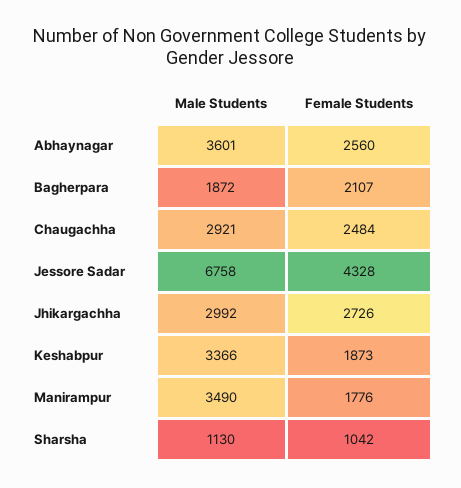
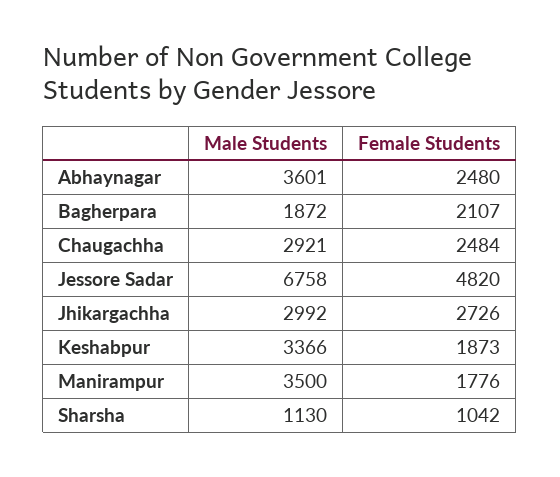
  {
    "Male Students": {
      "Abhaynagar": 3601,
      "Bagherpara": 1872,
      "Chaugachha": 2921,
      "Jessore Sadar": 6758,
      "Jhikargachha": 2992,
      "Keshabpur": 3366,
-     "Manirampur": 3490,
+     "Manirampur": 3500,
      "Sharsha": 1130
    },
    "Female Students": {
-     "Abhaynagar": 2560,
+     "Abhaynagar": 2480,
      "Bagherpara": 2107,
      "Chaugachha": 2484,
-     "Jessore Sadar": 4328,
+     "Jessore Sadar": 4820,
      "Jhikargachha": 2726,
      "Keshabpur": 1873,
      "Manirampur": 1776,
      "Sharsha": 1042
    }
  }

